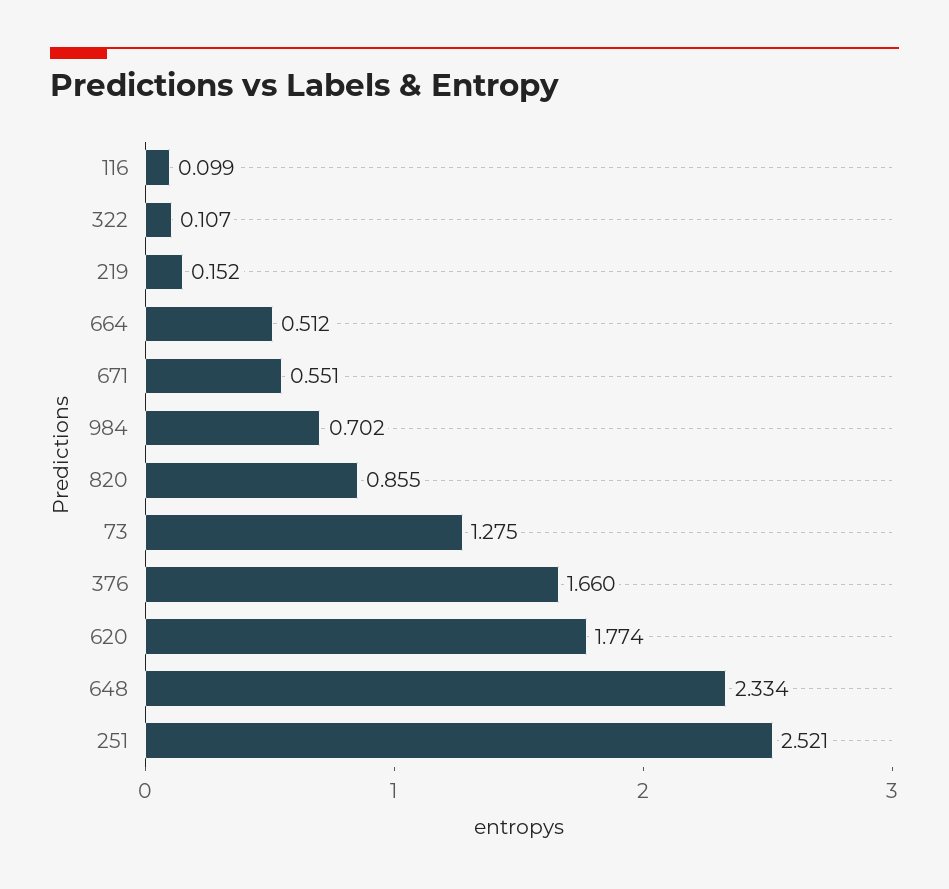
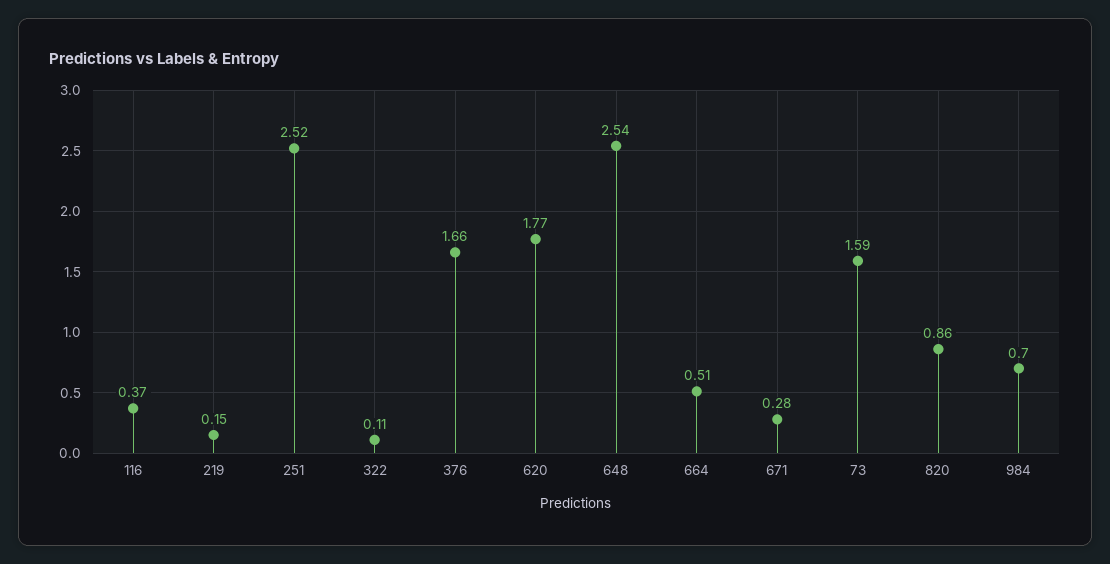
  {
-   "116": 0.099,
+   "116": 0.37,
    "322": 0.107,
    "219": 0.152,
    "664": 0.512,
-   "671": 0.551,
+   "671": 0.28,
    "984": 0.702,
    "820": 0.855,
-   "73": 1.275,
+   "73": 1.59,
    "376": 1.66,
    "620": 1.774,
-   "648": 2.334,
+   "648": 2.54,
    "251": 2.521
  }

